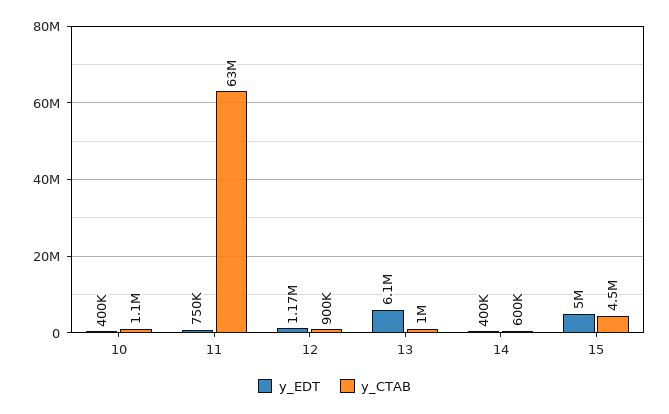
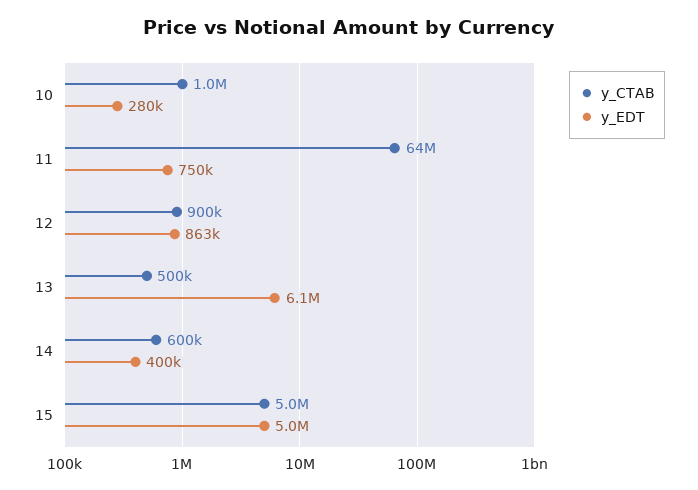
  {
    "y_EDT": {
-     "10": 400000,
+     "10": 280000,
      "11": 750000,
-     "12": 1170000,
+     "12": 863000,
      "13": 6100000,
      "14": 400000,
      "15": 5000000
    },
    "y_CTAB": {
-     "10": 1100000,
+     "10": 1000000,
-     "11": 63000000,
+     "11": 64000000,
      "12": 900000,
-     "13": 1000000,
+     "13": 500000,
      "14": 600000,
-     "15": 4500000
+     "15": 5000000
    }
  }

